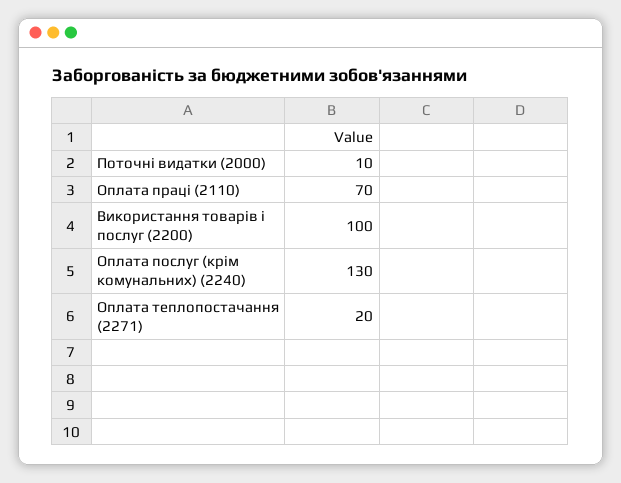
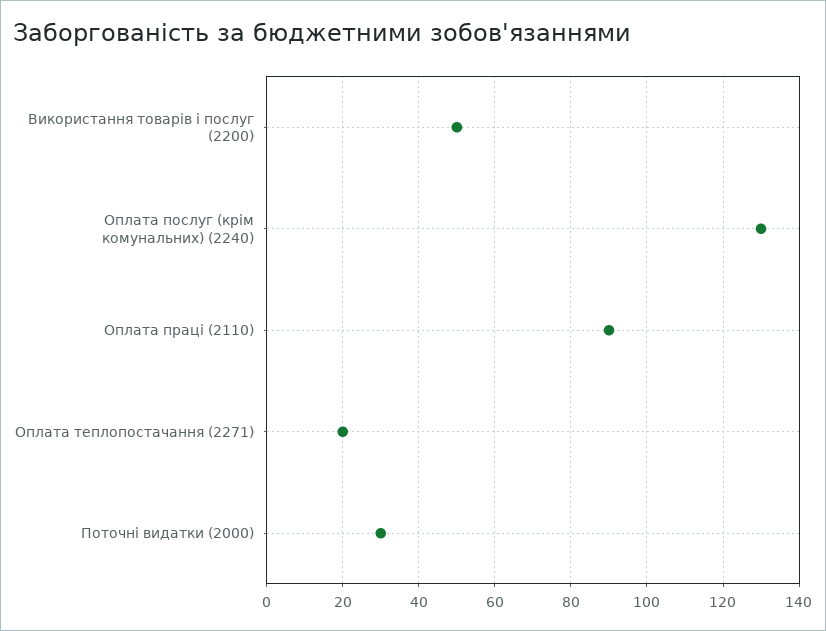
  {
-   "Поточні видатки (2000)": 10,
+   "Поточні видатки (2000)": 30,
-   "Оплата праці (2110)": 70,
+   "Оплата праці (2110)": 90,
-   "Використання товарів і послуг (2200)": 100,
+   "Використання товарів і послуг (2200)": 50,
    "Оплата послуг (крім комунальних) (2240)": 130,
    "Оплата теплопостачання (2271)": 20
  }

